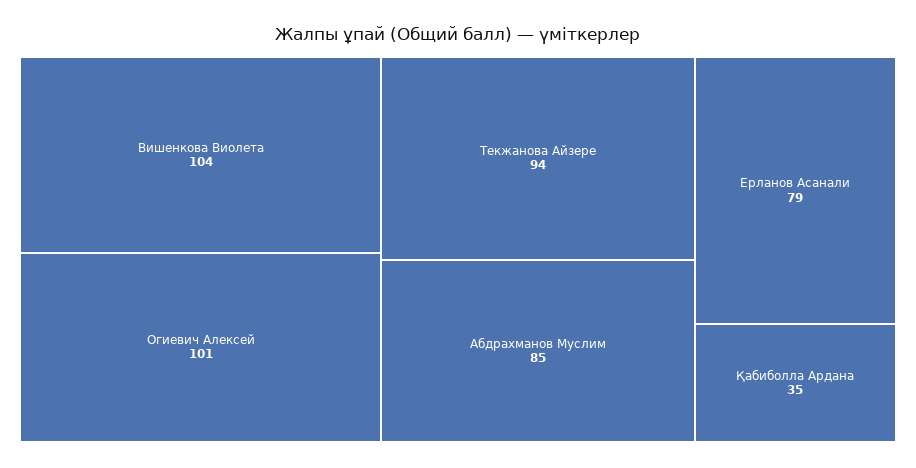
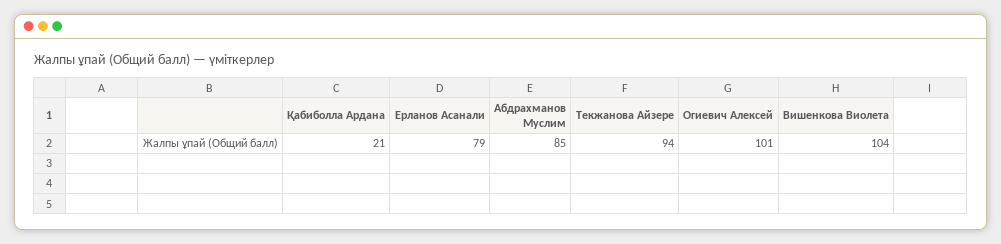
  {
    "Вишенкова Виолета": 104,
    "Огиевич Алексей": 101,
    "Текжанова Айзере": 94,
    "Абдрахманов Муслим": 85,
    "Ерланов Асанали": 79,
-   "Қабиболла Ардана": 35
+   "Қабиболла Ардана": 21
  }

